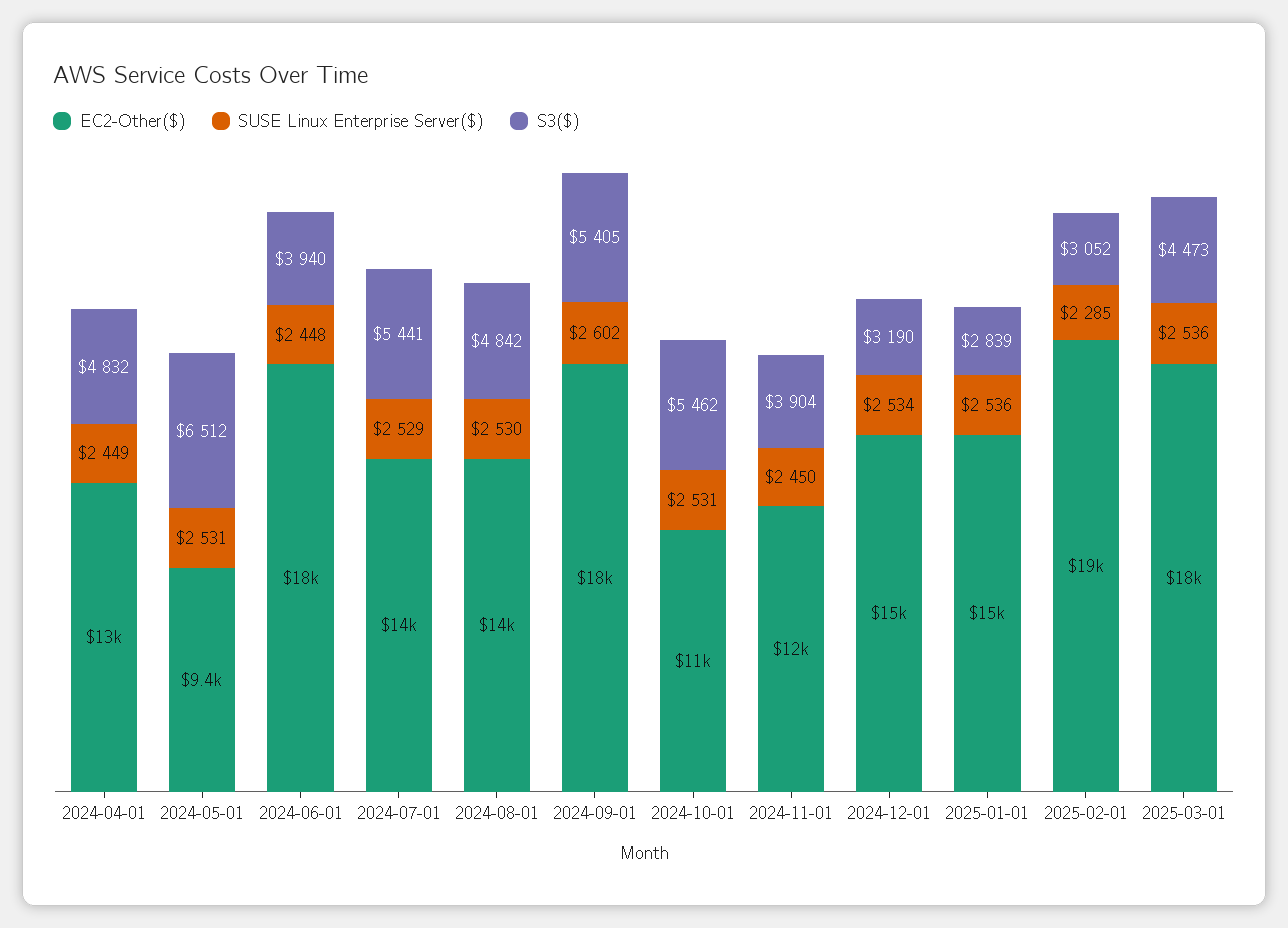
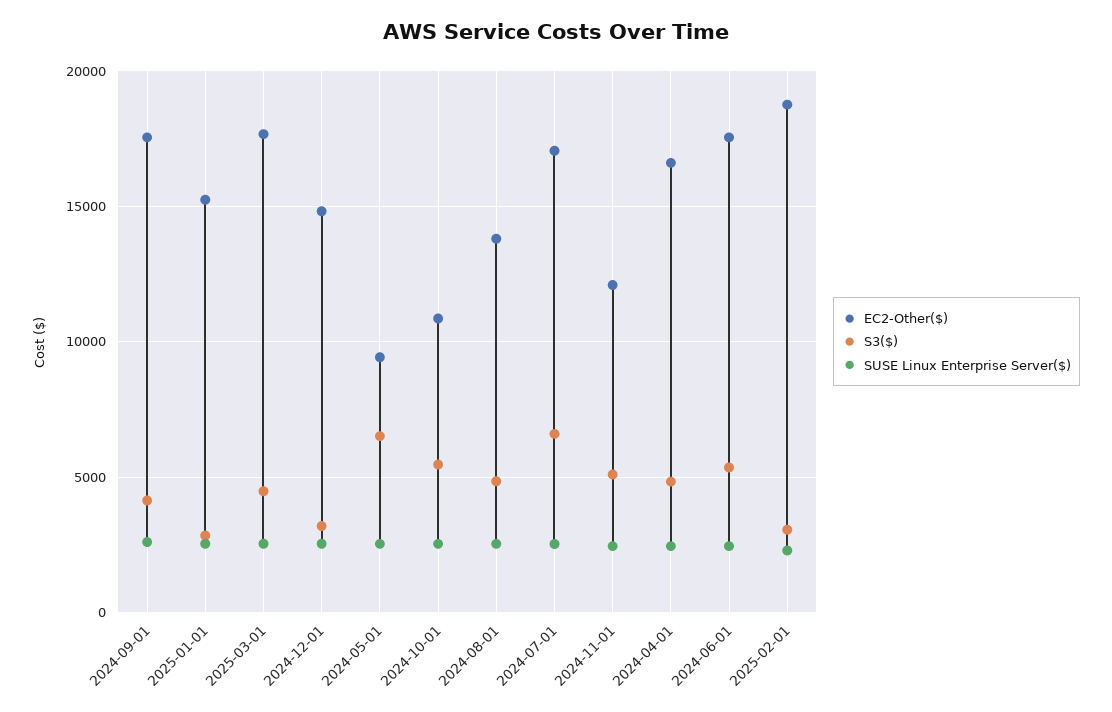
  {
    "EC2-Other($)": {
-     "2024-04-01": 13000,
+     "2024-04-01": 16500,
      "2024-05-01": 9400,
      "2024-06-01": 18000,
-     "2024-07-01": 14000,
+     "2024-07-01": 17000,
      "2024-08-01": 14000,
      "2024-09-01": 18000,
      "2024-10-01": 11000,
      "2024-11-01": 12000,
      "2024-12-01": 15000,
      "2025-01-01": 15000,
      "2025-02-01": 19000,
      "2025-03-01": 18000
    },
    "SUSE Linux Enterprise Server($)": {
      "2024-04-01": 2449,
      "2024-05-01": 2531,
      "2024-06-01": 2448,
      "2024-07-01": 2529,
      "2024-08-01": 2530,
      "2024-09-01": 2602,
      "2024-10-01": 2531,
      "2024-11-01": 2450,
      "2024-12-01": 2534,
      "2025-01-01": 2536,
      "2025-02-01": 2285,
      "2025-03-01": 2536
    },
    "S3($)": {
      "2024-04-01": 4832,
      "2024-05-01": 6512,
-     "2024-06-01": 3940,
+     "2024-06-01": 5500,
-     "2024-07-01": 5441,
+     "2024-07-01": 6500,
      "2024-08-01": 4842,
-     "2024-09-01": 5405,
+     "2024-09-01": 4000,
      "2024-10-01": 5462,
-     "2024-11-01": 3904,
+     "2024-11-01": 5000,
      "2024-12-01": 3190,
      "2025-01-01": 2839,
      "2025-02-01": 3052,
      "2025-03-01": 4473
    }
  }

